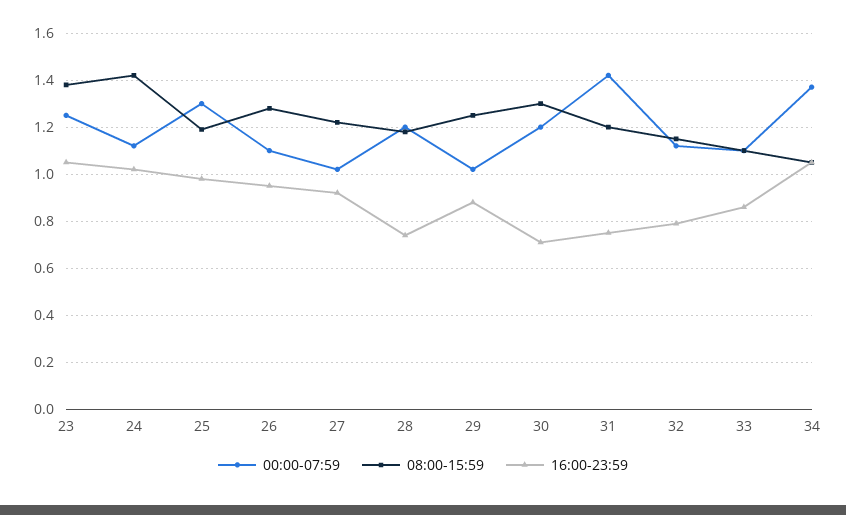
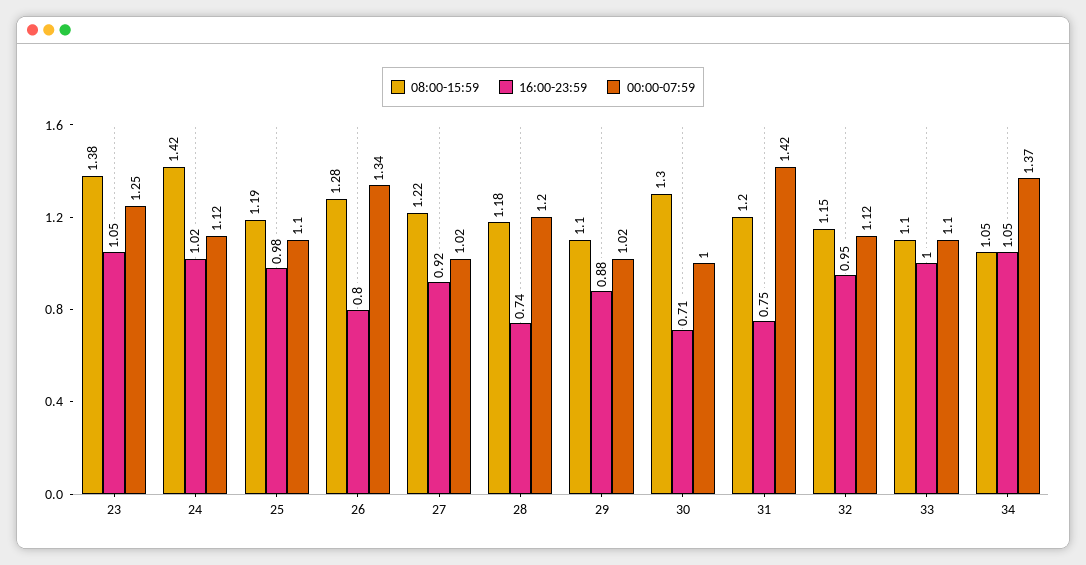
  {
    "00:00-07:59": {
      "23": 1.25,
      "24": 1.12,
-     "25": 1.3,
+     "25": 1.1,
-     "26": 1.1,
+     "26": 1.34,
      "27": 1.02,
      "28": 1.2,
      "29": 1.02,
-     "30": 1.2,
+     "30": 1,
      "31": 1.42,
      "32": 1.12,
      "33": 1.1,
      "34": 1.37
    },
    "08:00-15:59": {
      "23": 1.38,
      "24": 1.42,
      "25": 1.19,
      "26": 1.28,
      "27": 1.22,
      "28": 1.18,
-     "29": 1.25,
+     "29": 1.1,
      "30": 1.3,
      "31": 1.2,
      "32": 1.15,
      "33": 1.1,
      "34": 1.05
    },
    "16:00-23:59": {
      "23": 1.05,
      "24": 1.02,
      "25": 0.98,
-     "26": 0.95,
+     "26": 0.8,
      "27": 0.92,
      "28": 0.74,
      "29": 0.88,
      "30": 0.71,
      "31": 0.75,
-     "32": 0.8,
+     "32": 0.95,
-     "33": 0.85,
+     "33": 1,
      "34": 1.05
    }
  }

